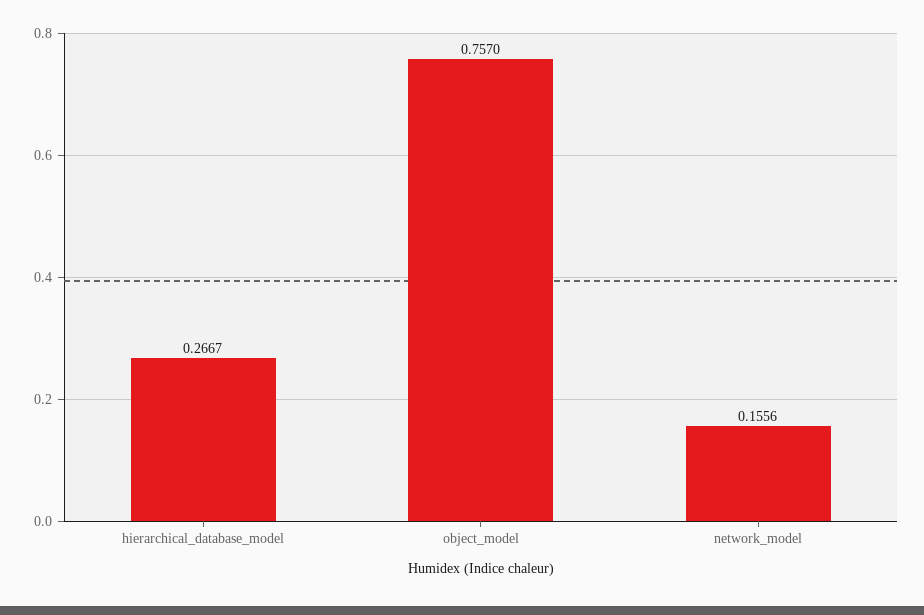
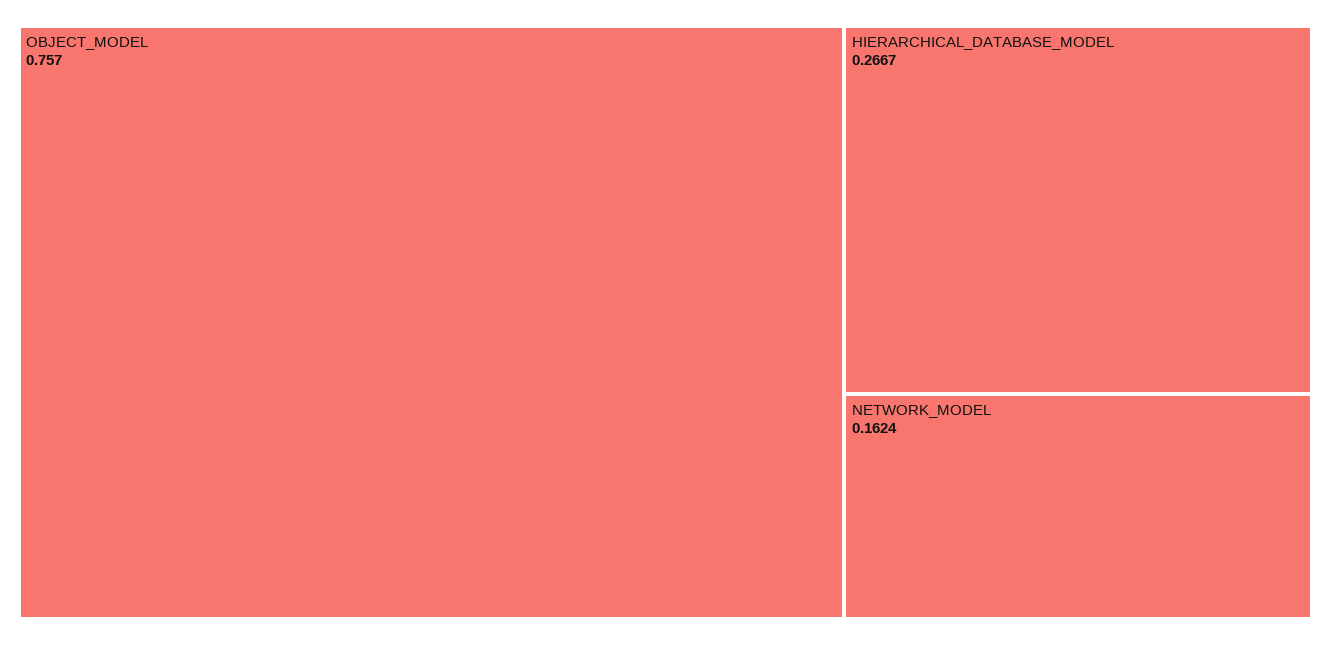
  {
    "hierarchical_database_model": 0.2667,
    "object_model": 0.757,
-   "network_model": 0.1556
+   "network_model": 0.1624
  }

